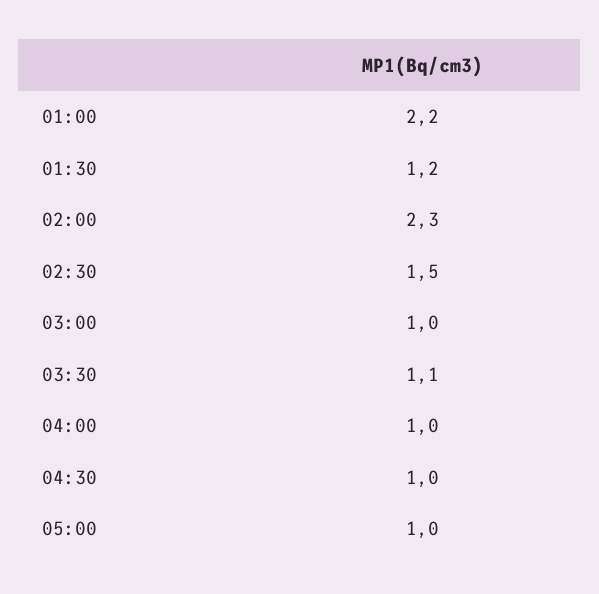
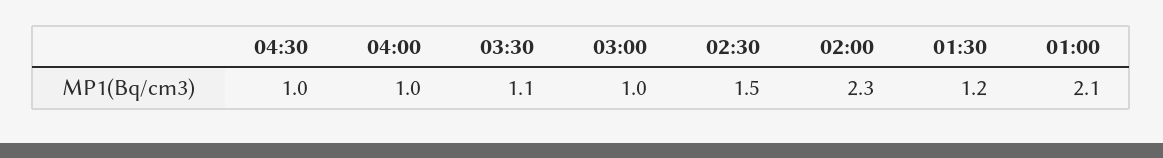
  {
-   "01:00": 2.2,
+   "01:00": 2.1,
    "01:30": 1.2,
    "02:00": 2.3,
    "02:30": 1.5,
    "03:00": 1,
    "03:30": 1.1,
    "04:00": 1,
-   "04:30": 1,
+   "04:30": 1
-   "05:00": 1
  }

